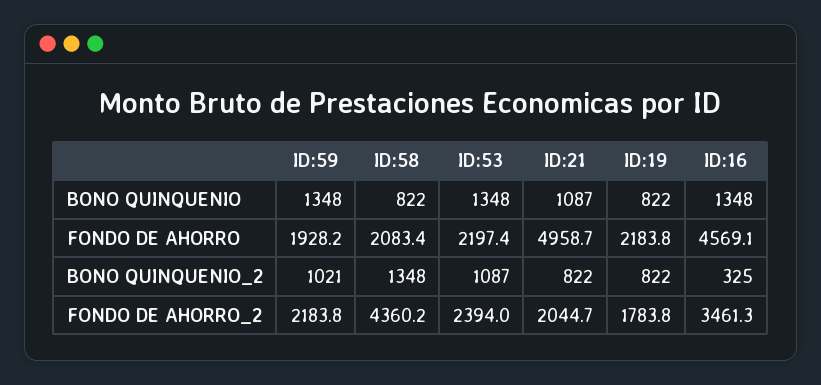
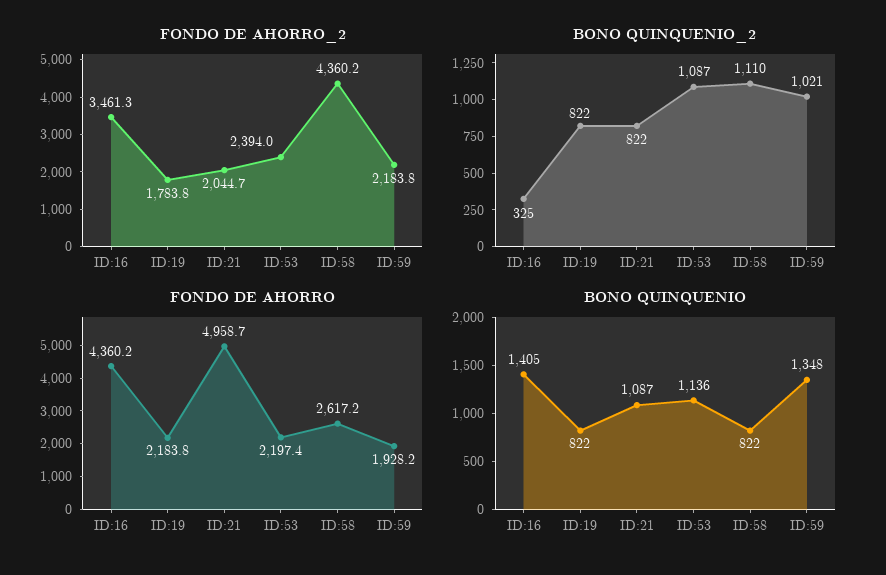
  {
    "BONO QUINQUENIO": {
      "ID:59": 1348,
      "ID:58": 822,
-     "ID:53": 1348,
+     "ID:53": 1136,
      "ID:21": 1087,
      "ID:19": 822,
-     "ID:16": 1348
+     "ID:16": 1405
    },
    "FONDO DE AHORRO": {
      "ID:59": 1928.2,
-     "ID:58": 2083.4,
+     "ID:58": 2617.2,
      "ID:53": 2197.4,
      "ID:21": 4958.7,
      "ID:19": 2183.8,
-     "ID:16": 4569.1
+     "ID:16": 4360.2
    },
    "BONO QUINQUENIO_2": {
      "ID:59": 1021,
-     "ID:58": 1348,
+     "ID:58": 1110,
      "ID:53": 1087,
      "ID:21": 822,
      "ID:19": 822,
      "ID:16": 325
    },
    "FONDO DE AHORRO_2": {
      "ID:59": 2183.8,
      "ID:58": 4360.2,
      "ID:53": 2394,
      "ID:21": 2044.7,
      "ID:19": 1783.8,
      "ID:16": 3461.3
    }
  }

